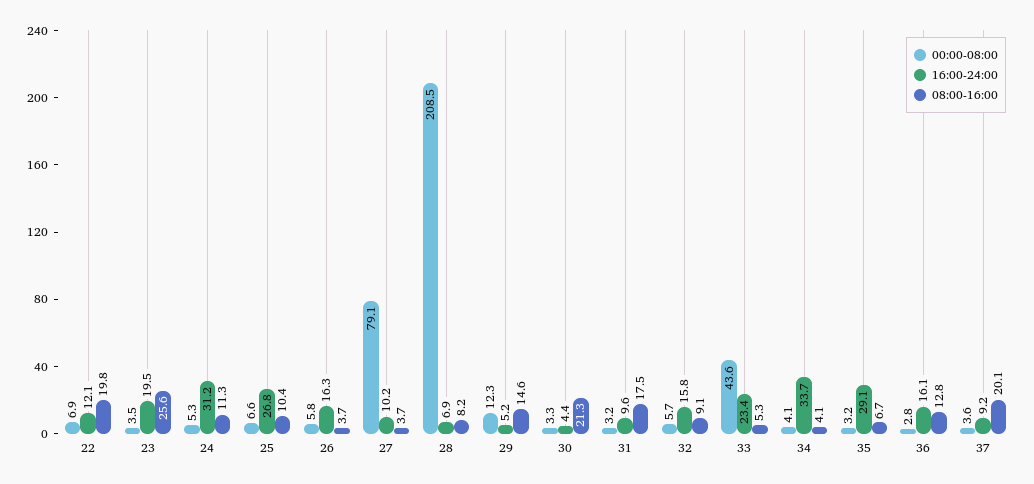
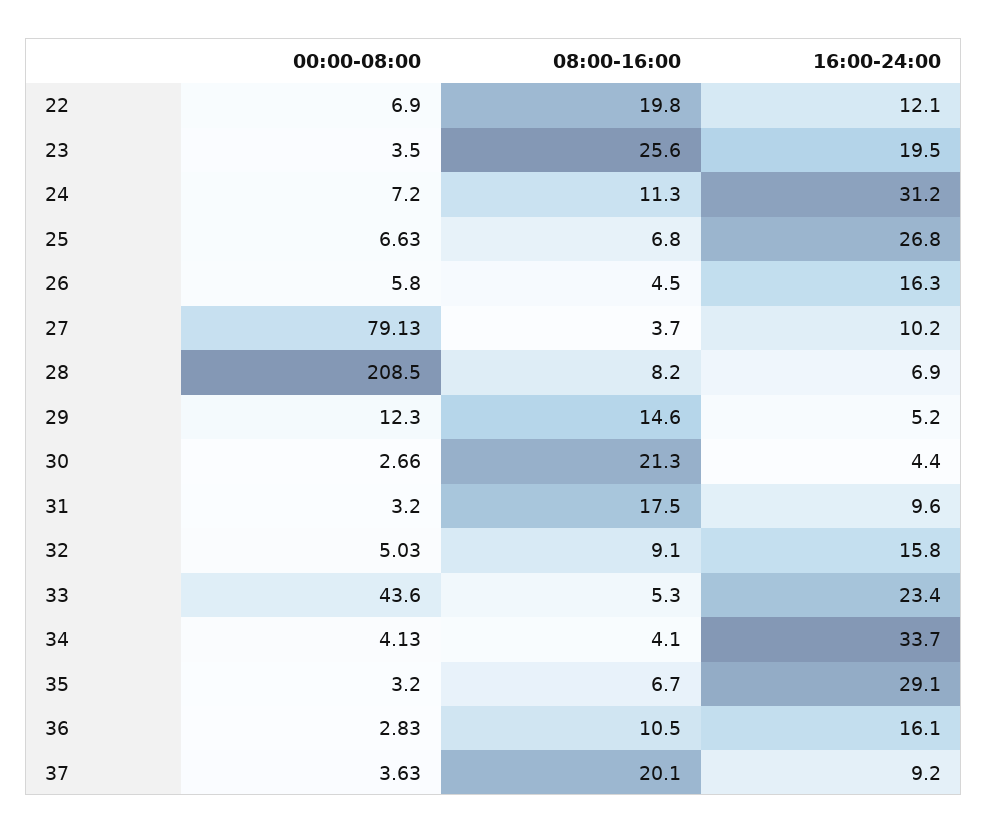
  {
    "00:00-08:00": {
      "22": 6.9,
      "23": 3.5,
-     "24": 5.3,
+     "24": 7.2,
      "25": 6.63,
      "26": 5.8,
      "27": 79.13,
      "28": 208.5,
      "29": 12.3,
-     "30": 3.3,
+     "30": 2.66,
      "31": 3.2,
-     "32": 5.7,
+     "32": 5.03,
      "33": 43.6,
      "34": 4.13,
      "35": 3.2,
      "36": 2.83,
      "37": 3.63
    },
    "16:00-24:00": {
      "22": 12.1,
      "23": 19.5,
      "24": 31.2,
      "25": 26.8,
      "26": 16.3,
      "27": 10.2,
      "28": 6.9,
      "29": 5.2,
      "30": 4.4,
      "31": 9.6,
      "32": 15.8,
      "33": 23.4,
      "34": 33.7,
      "35": 29.1,
      "36": 16.1,
      "37": 9.2
    },
    "08:00-16:00": {
      "22": 19.8,
      "23": 25.6,
      "24": 11.3,
-     "25": 10.4,
+     "25": 6.8,
-     "26": 3.7,
+     "26": 4.5,
      "27": 3.7,
      "28": 8.2,
      "29": 14.6,
      "30": 21.3,
      "31": 17.5,
      "32": 9.1,
      "33": 5.3,
      "34": 4.1,
      "35": 6.7,
-     "36": 12.8,
+     "36": 10.5,
      "37": 20.1
    }
  }

